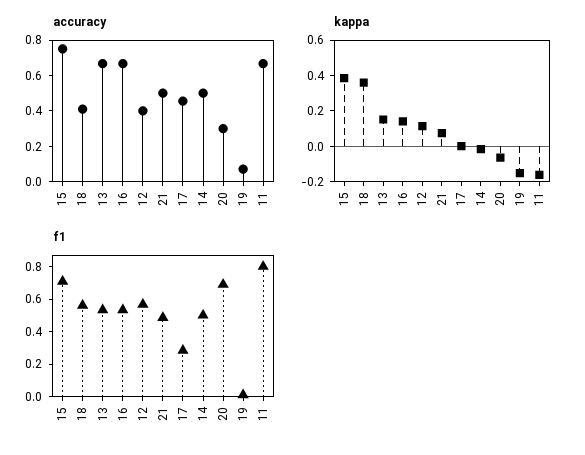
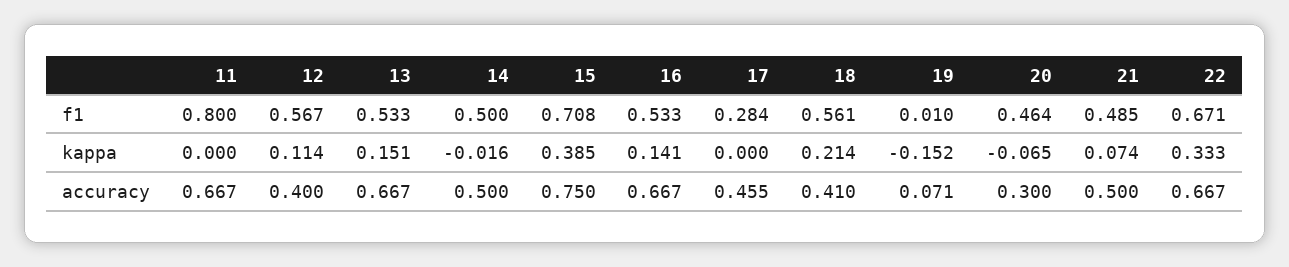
  {
    "accuracy": {
      "15": 0.75,
      "18": 0.41,
      "13": 0.667,
      "16": 0.667,
      "12": 0.4,
      "21": 0.5,
      "17": 0.455,
      "14": 0.5,
      "20": 0.3,
      "19": 0.071,
-     "11": 0.667
+     "11": 0.667,
+     "22": 0.667
    },
    "kappa": {
      "15": 0.385,
-     "18": 0.35,
+     "18": 0.214,
      "13": 0.151,
      "16": 0.141,
      "12": 0.114,
      "21": 0.074,
      "17": 0,
      "14": -0.016,
      "20": -0.065,
      "19": -0.152,
-     "11": -0.15
+     "11": 0,
+     "22": 0.333
    },
    "f1": {
      "15": 0.708,
      "18": 0.561,
      "13": 0.533,
      "16": 0.533,
      "12": 0.567,
      "21": 0.485,
      "17": 0.284,
      "14": 0.5,
-     "20": 0.7,
+     "20": 0.464,
      "19": 0.01,
-     "11": 0.8
+     "11": 0.8,
+     "22": 0.671
    }
  }

